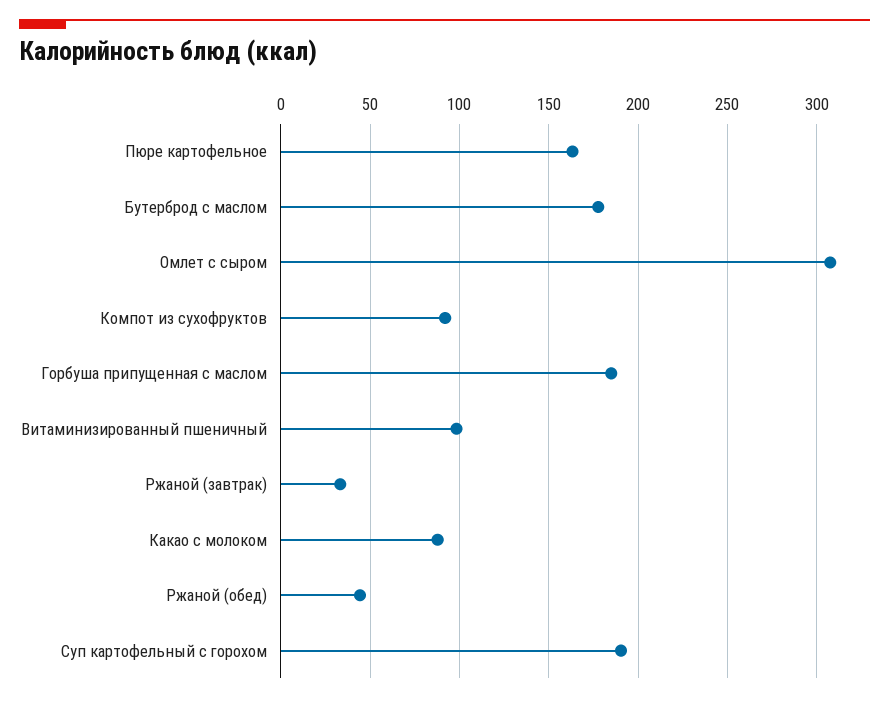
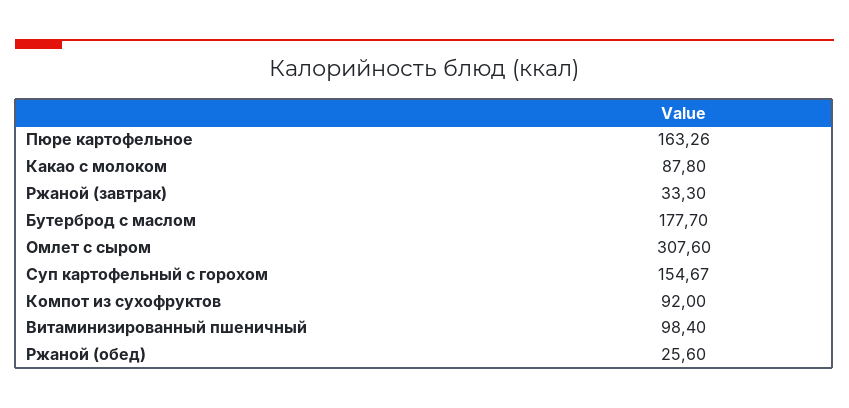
  {
    "Пюре картофельное": 163.26,
    "Бутерброд с маслом": 177.7,
    "Омлет с сыром": 307.6,
    "Компот из сухофруктов": 92,
-   "Горбуша припущенная с маслом": 185,
    "Витаминизированный пшеничный": 98.4,
    "Ржаной (завтрак)": 33.3,
    "Какао с молоком": 87.8,
-   "Ржаной (обед)": 45,
+   "Ржаной (обед)": 25.6,
-   "Суп картофельный с горохом": 190
+   "Суп картофельный с горохом": 154.67
  }

